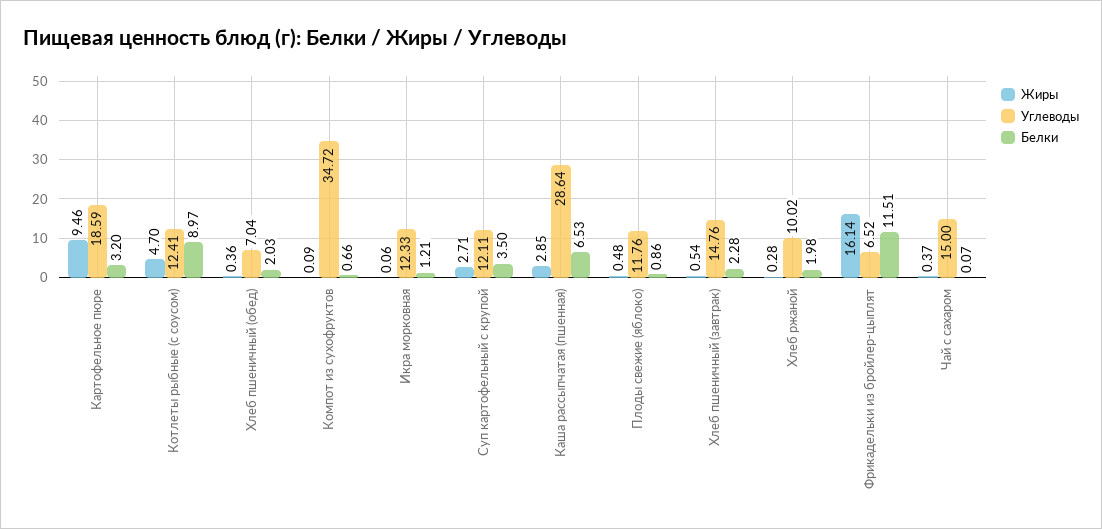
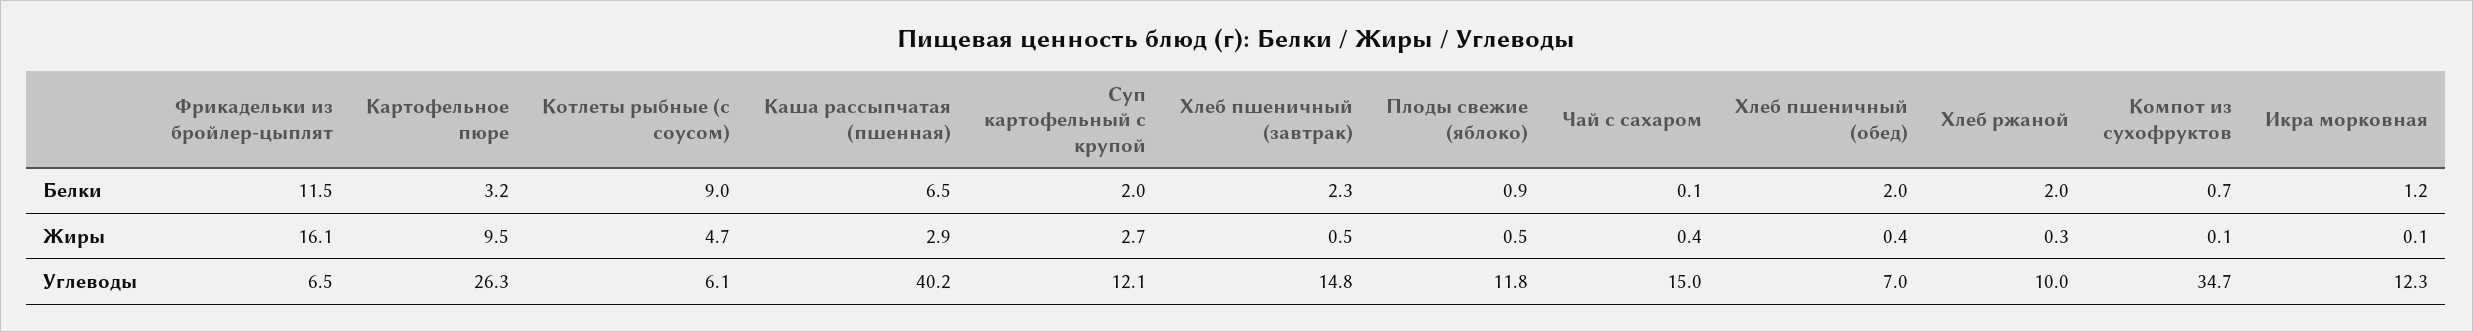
  {
    "Жиры": {
      "Картофельное пюре": 9.46,
      "Котлеты рыбные (с соусом)": 4.7,
      "Хлеб пшеничный (обед)": 0.36,
      "Компот из сухофруктов": 0.09,
      "Икра морковная": 0.06,
      "Суп картофельный с крупой": 2.71,
      "Каша рассыпчатая (пшенная)": 2.85,
      "Плоды свежие (яблоко)": 0.48,
      "Хлеб пшеничный (завтрак)": 0.54,
      "Хлеб ржаной": 0.28,
      "Фрикадельки из бройлер-цыплят": 16.14,
      "Чай с сахаром": 0.37
    },
    "Углеводы": {
-     "Картофельное пюре": 18.59,
+     "Картофельное пюре": 26.3,
-     "Котлеты рыбные (с соусом)": 12.41,
+     "Котлеты рыбные (с соусом)": 6.1,
      "Хлеб пшеничный (обед)": 7.04,
      "Компот из сухофруктов": 34.72,
      "Икра морковная": 12.33,
      "Суп картофельный с крупой": 12.11,
-     "Каша рассыпчатая (пшенная)": 28.64,
+     "Каша рассыпчатая (пшенная)": 40.2,
      "Плоды свежие (яблоко)": 11.76,
      "Хлеб пшеничный (завтрак)": 14.76,
      "Хлеб ржаной": 10.02,
      "Фрикадельки из бройлер-цыплят": 6.52,
      "Чай с сахаром": 15
    },
    "Белки": {
      "Картофельное пюре": 3.2,
      "Котлеты рыбные (с соусом)": 8.97,
      "Хлеб пшеничный (обед)": 2.03,
      "Компот из сухофруктов": 0.66,
      "Икра морковная": 1.21,
-     "Суп картофельный с крупой": 3.5,
+     "Суп картофельный с крупой": 2,
      "Каша рассыпчатая (пшенная)": 6.53,
      "Плоды свежие (яблоко)": 0.86,
      "Хлеб пшеничный (завтрак)": 2.28,
      "Хлеб ржаной": 1.98,
      "Фрикадельки из бройлер-цыплят": 11.51,
      "Чай с сахаром": 0.07
    }
  }

